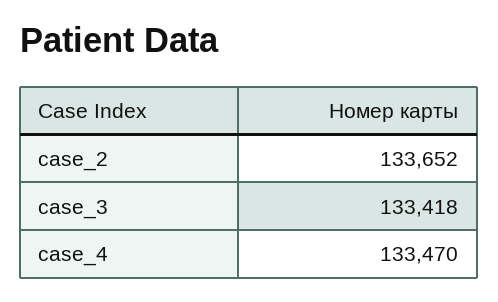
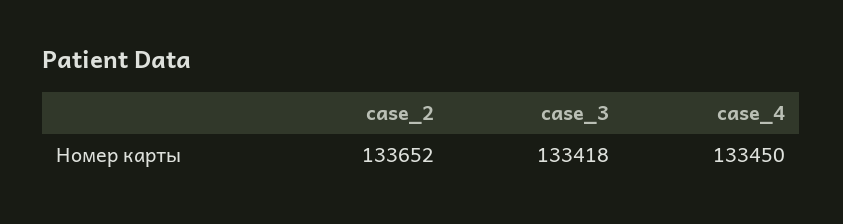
  {
    "case_2": 133652,
    "case_3": 133418,
-   "case_4": 133470
+   "case_4": 133450
  }

